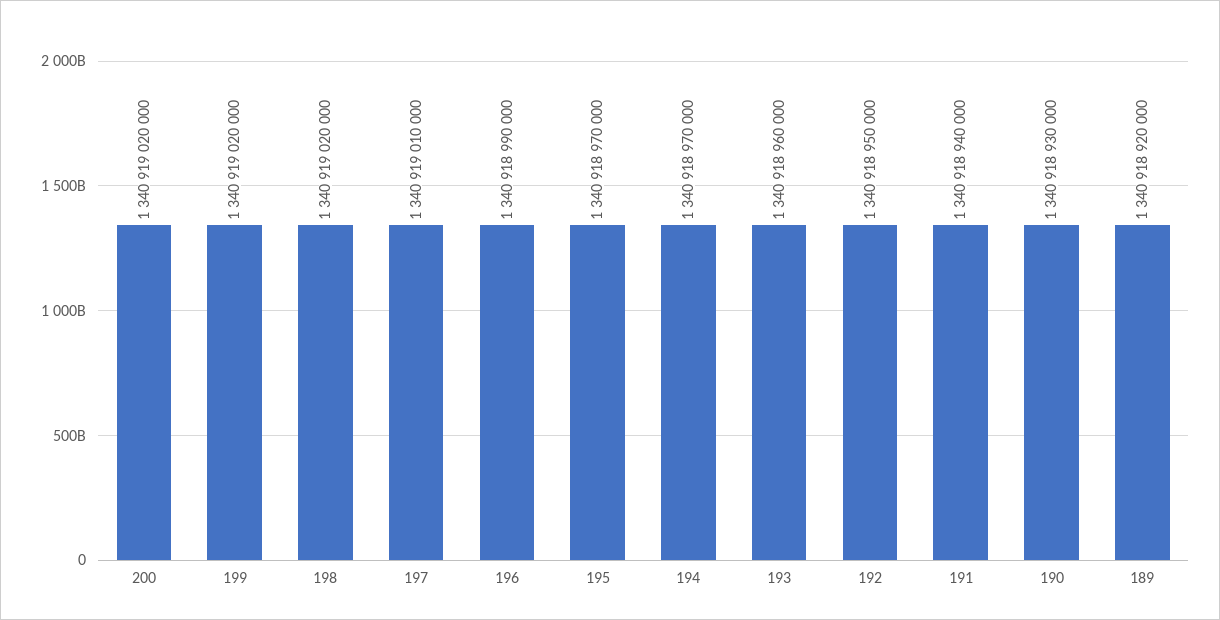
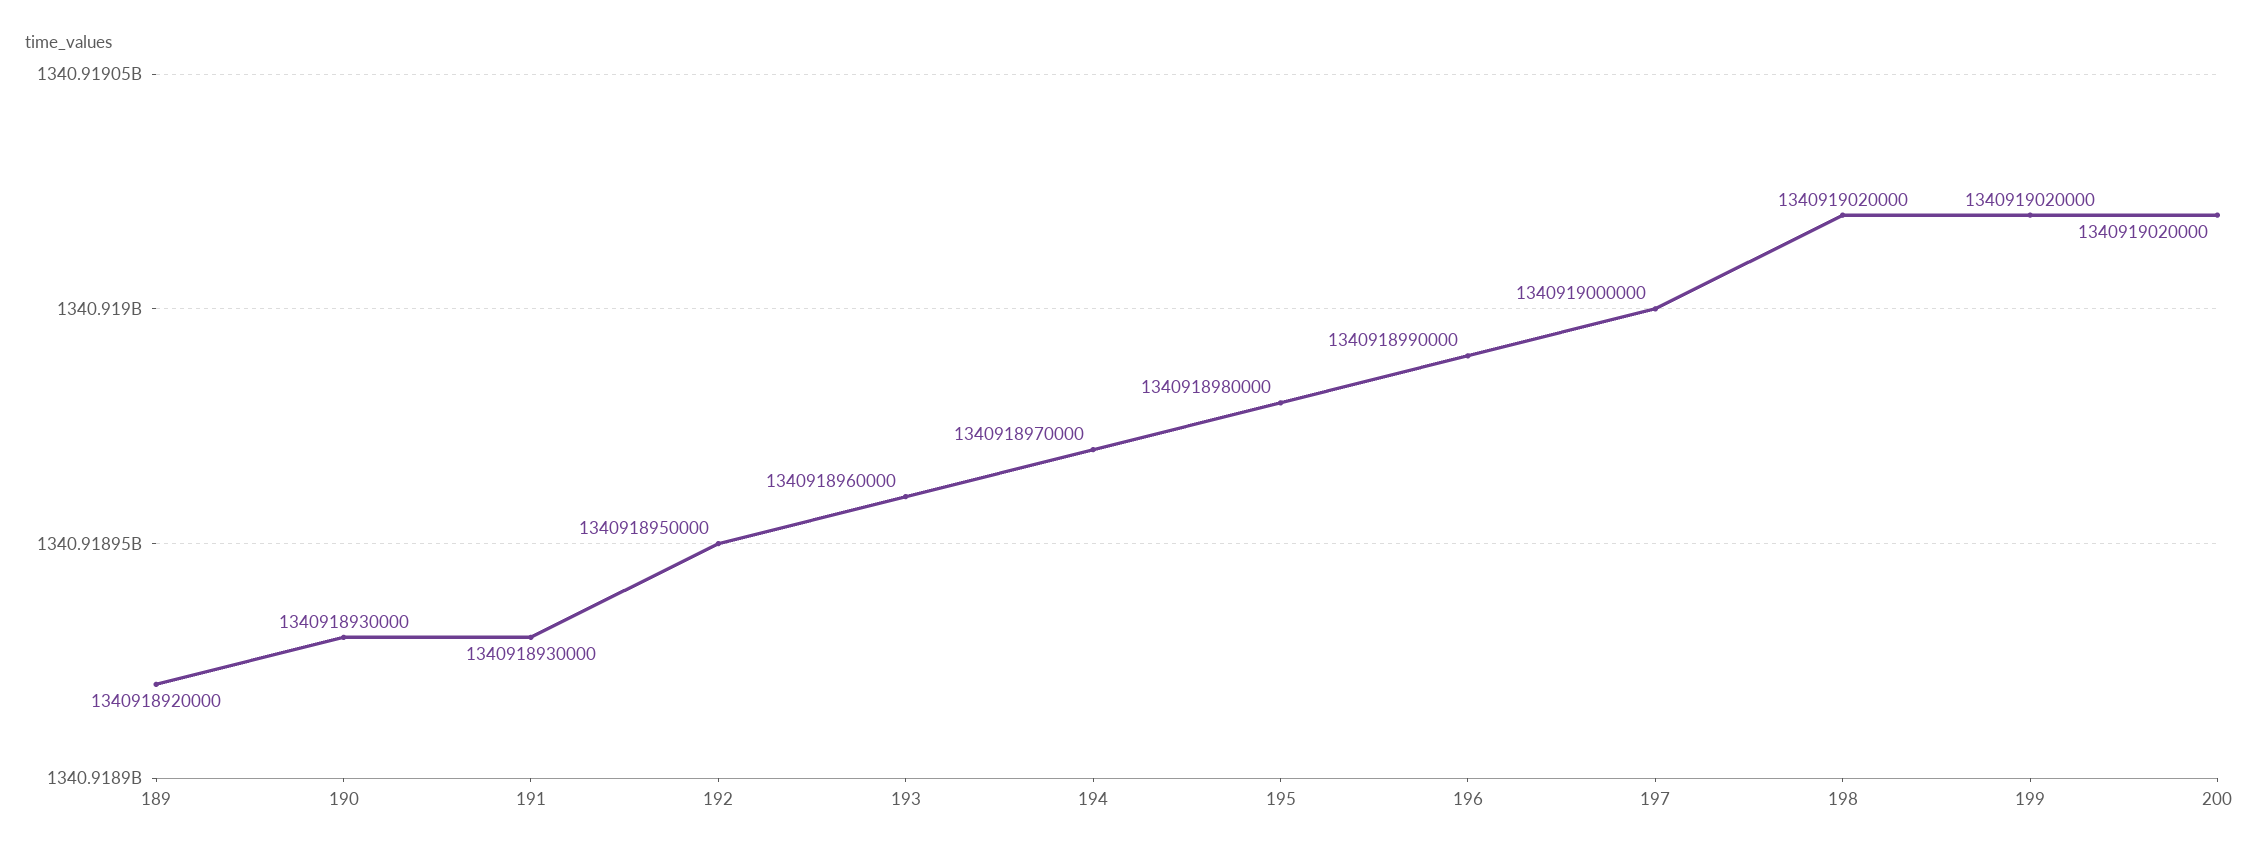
  {
    "200": 1340919020000,
    "199": 1340919020000,
    "198": 1340919020000,
-   "197": 1340919010000,
+   "197": 1340919000000,
    "196": 1340918990000,
-   "195": 1340918970000,
+   "195": 1340918980000,
    "194": 1340918970000,
    "193": 1340918960000,
    "192": 1340918950000,
-   "191": 1340918940000,
+   "191": 1340918930000,
    "190": 1340918930000,
    "189": 1340918920000
  }

